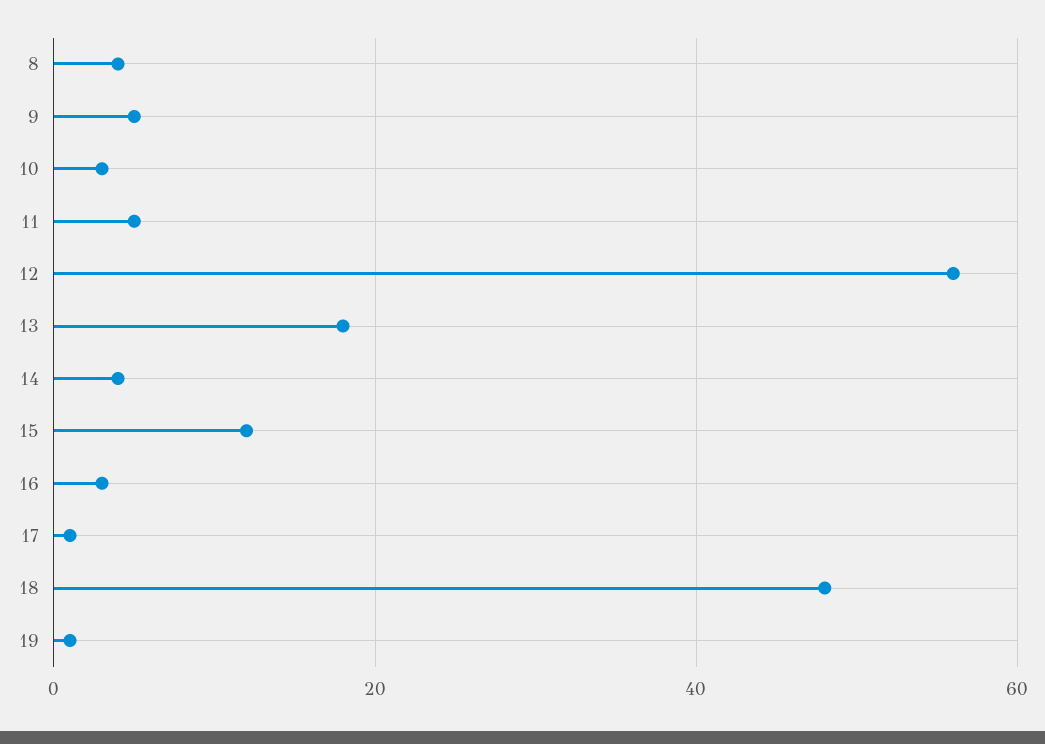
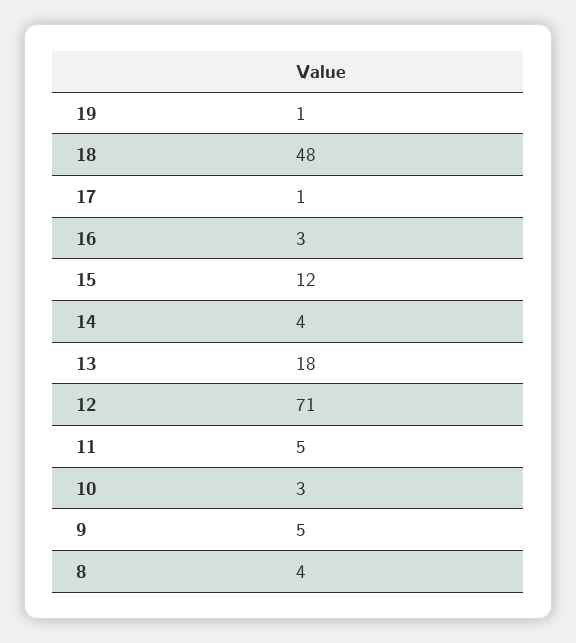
  {
    "8": 4,
    "9": 5,
    "10": 3,
    "11": 5,
-   "12": 55,
+   "12": 71,
    "13": 18,
    "14": 4,
    "15": 12,
    "16": 3,
    "17": 1,
    "18": 48,
    "19": 1
  }

